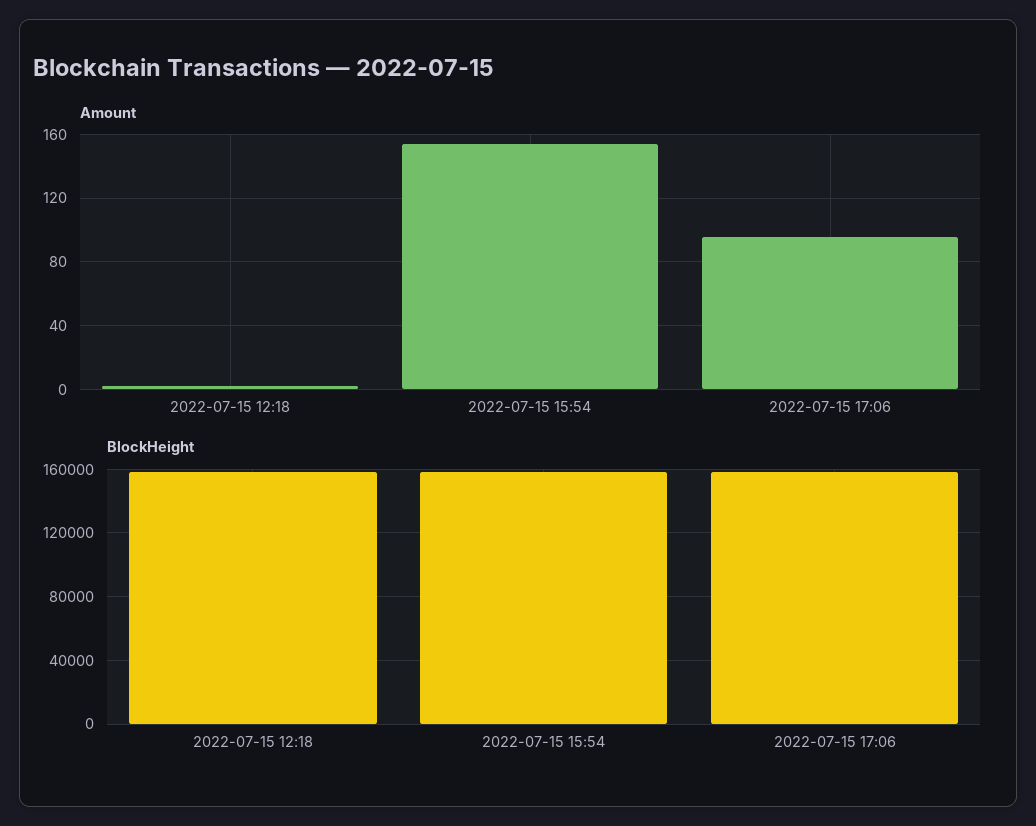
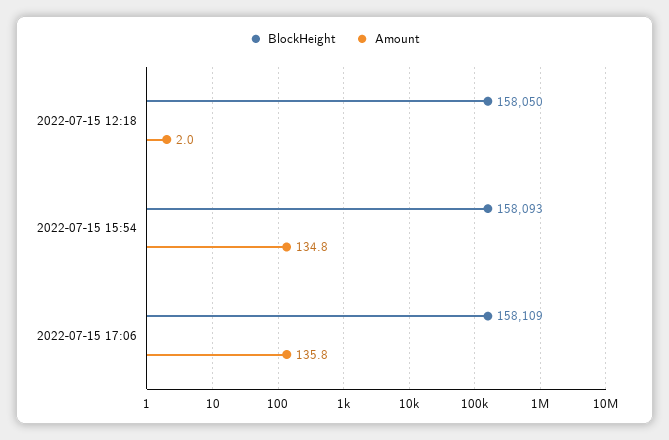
  {
    "Amount": {
      "2022-07-15 12:18": 2,
-     "2022-07-15 15:54": 155,
+     "2022-07-15 15:54": 134.8,
-     "2022-07-15 17:06": 95
+     "2022-07-15 17:06": 135.8
    },
    "BlockHeight": {
      "2022-07-15 12:18": 158050,
      "2022-07-15 15:54": 158093,
      "2022-07-15 17:06": 158109
    }
  }

